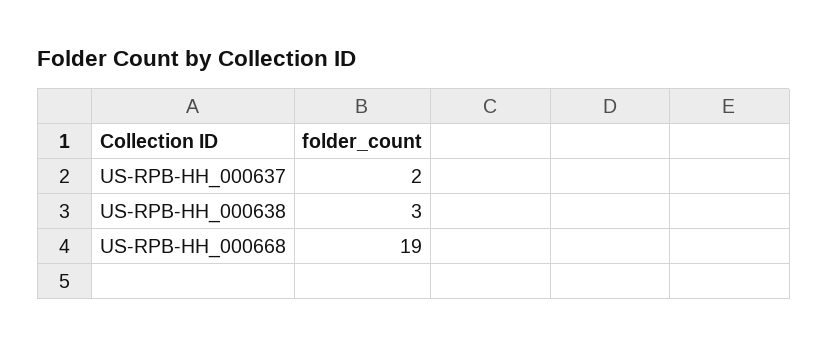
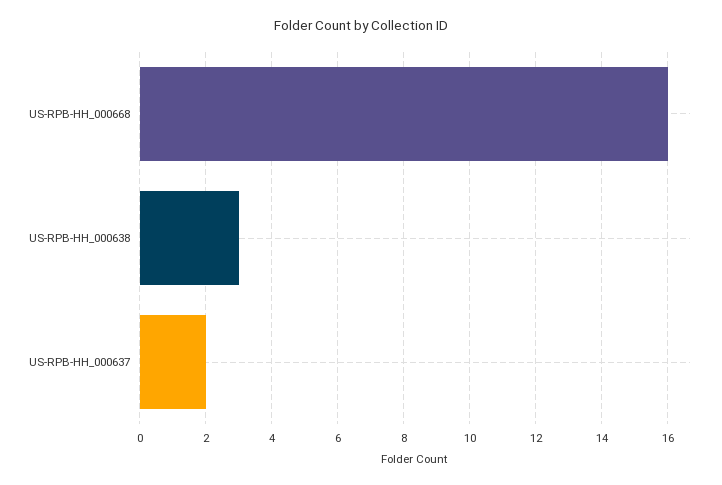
  {
    "US-RPB-HH_000637": 2,
    "US-RPB-HH_000638": 3,
-   "US-RPB-HH_000668": 19
+   "US-RPB-HH_000668": 16
  }

